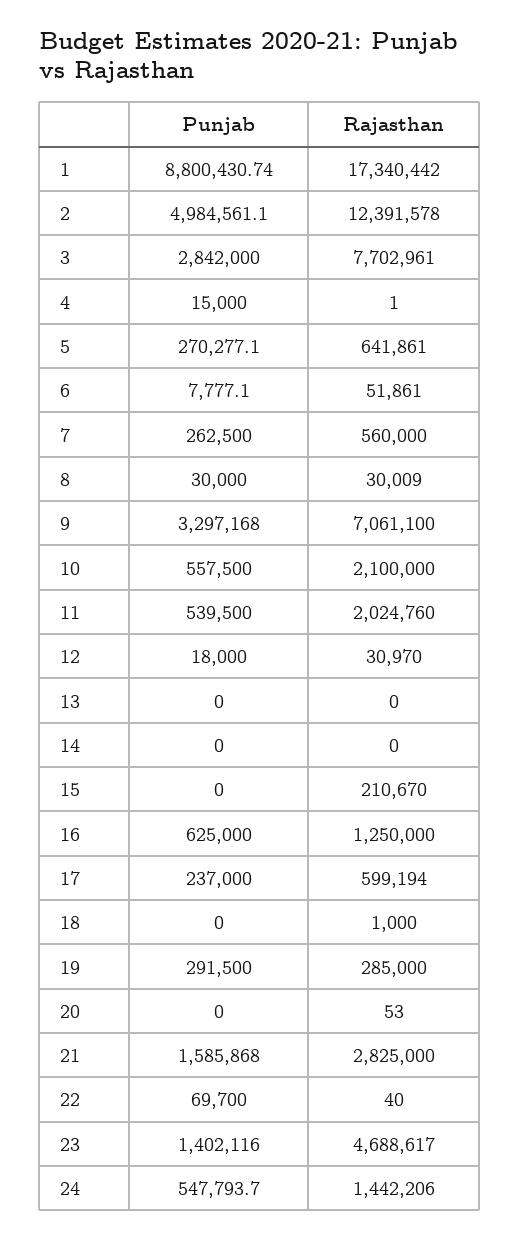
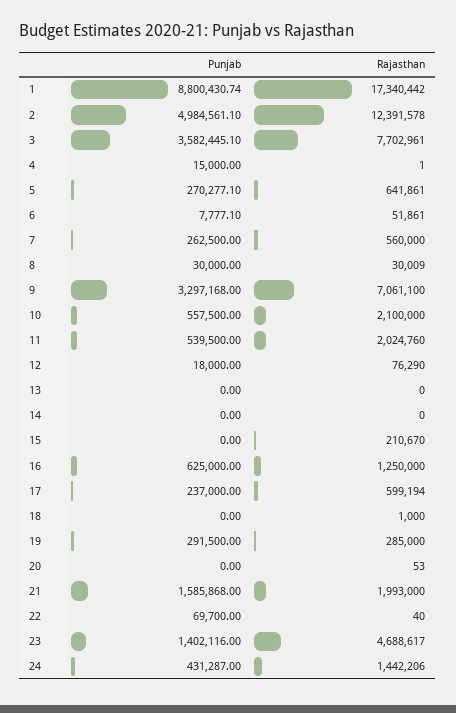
  {
    "Punjab": {
      "1": 8800430.74,
      "2": 4984561.1,
-     "3": 2842000,
+     "3": 3582445.1,
      "4": 15000,
      "5": 270277.1,
      "6": 7777.1,
      "7": 262500,
      "8": 30000,
      "9": 3297168,
      "10": 557500,
      "11": 539500,
      "12": 18000,
      "13": 0,
      "14": 0,
      "15": 0,
      "16": 625000,
      "17": 237000,
      "18": 0,
      "19": 291500,
      "20": 0,
      "21": 1585868,
      "22": 69700,
      "23": 1402116,
-     "24": 547793.7
+     "24": 431287
    },
    "Rajasthan": {
      "1": 17340442,
      "2": 12391578,
      "3": 7702961,
      "4": 1,
      "5": 641861,
      "6": 51861,
      "7": 560000,
      "8": 30009,
      "9": 7061100,
      "10": 2100000,
      "11": 2024760,
-     "12": 30970,
+     "12": 76290,
      "13": 0,
      "14": 0,
      "15": 210670,
      "16": 1250000,
      "17": 599194,
      "18": 1000,
      "19": 285000,
      "20": 53,
-     "21": 2825000,
+     "21": 1993000,
      "22": 40,
      "23": 4688617,
      "24": 1442206
    }
  }

